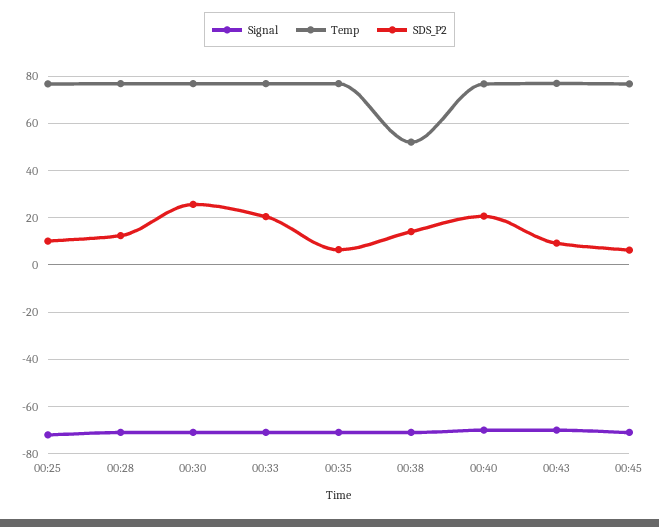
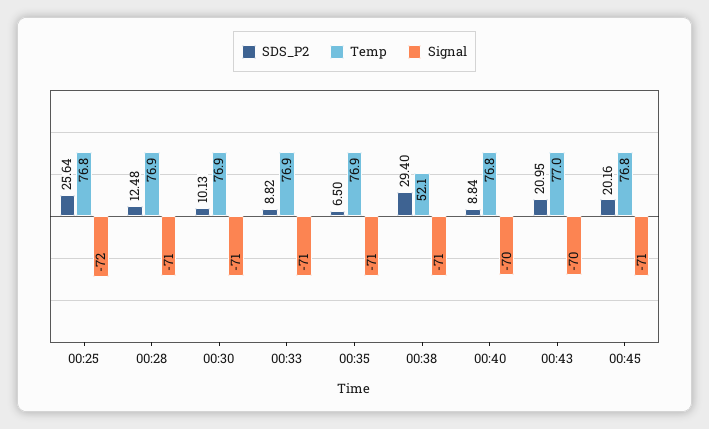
  {
    "Signal": {
      "00:25": -72,
      "00:28": -71,
      "00:30": -71,
      "00:33": -71,
      "00:35": -71,
      "00:38": -71,
      "00:40": -70,
      "00:43": -70,
      "00:45": -71
    },
    "Temp": {
      "00:25": 76.8,
      "00:28": 76.9,
      "00:30": 76.9,
      "00:33": 76.9,
      "00:35": 76.9,
      "00:38": 52.1,
      "00:40": 76.8,
      "00:43": 77,
      "00:45": 76.8
    },
    "SDS_P2": {
-     "00:25": 10,
+     "00:25": 25.64,
      "00:28": 12.48,
-     "00:30": 25,
+     "00:30": 10.13,
-     "00:33": 20,
+     "00:33": 8.82,
      "00:35": 6.5,
-     "00:38": 15,
+     "00:38": 29.4,
-     "00:40": 20,
+     "00:40": 8.84,
-     "00:43": 10,
+     "00:43": 20.95,
-     "00:45": 5
+     "00:45": 20.16
    }
  }

